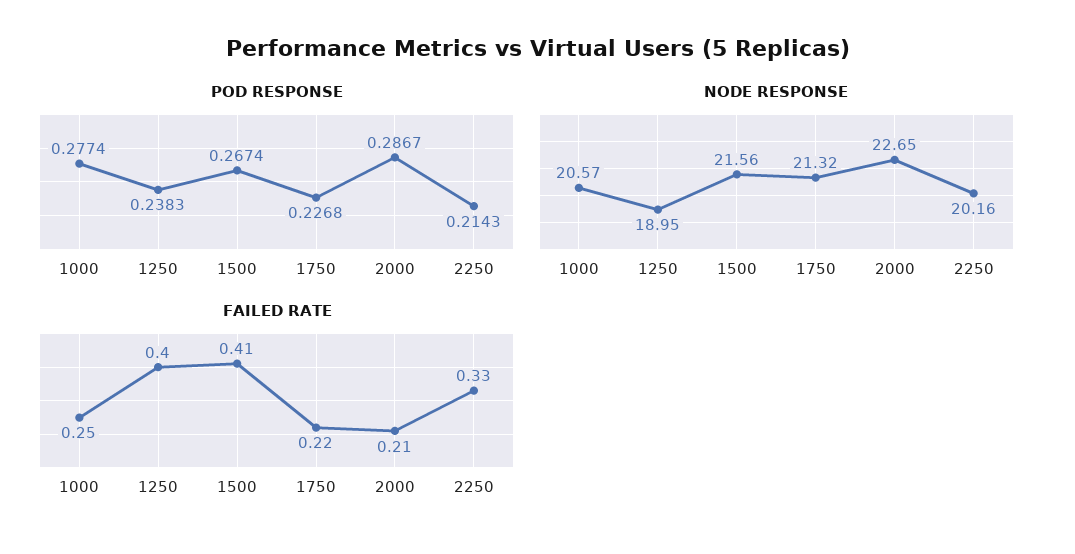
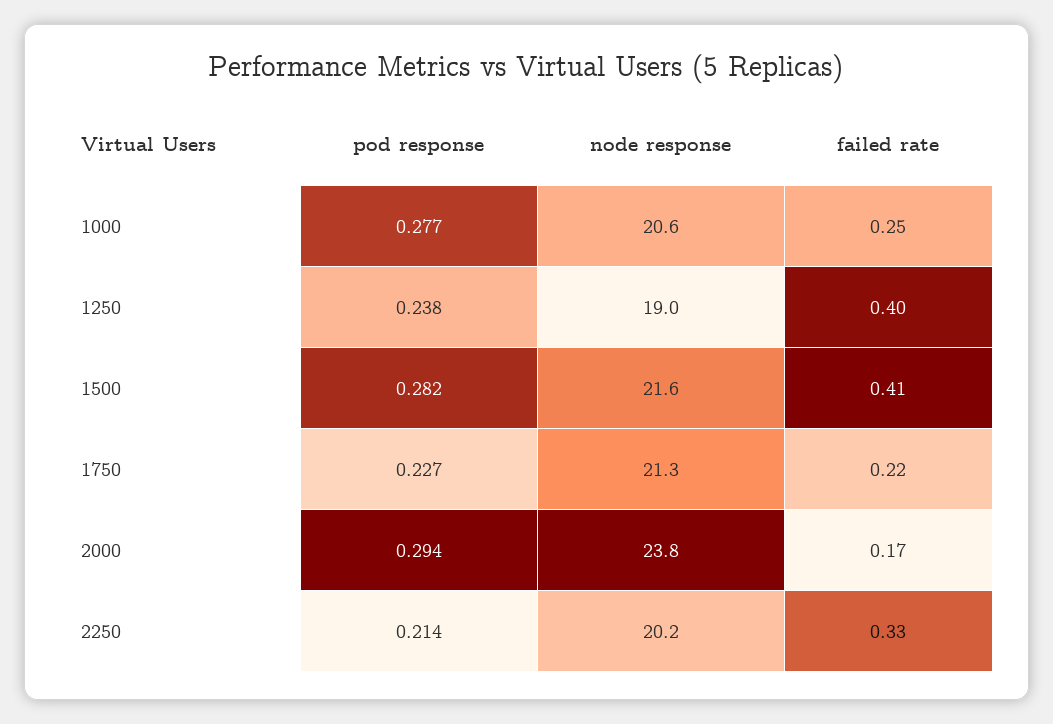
  {
    "POD RESPONSE": {
      "1000": 0.2774,
      "1250": 0.2383,
-     "1500": 0.2674,
+     "1500": 0.282,
      "1750": 0.2268,
-     "2000": 0.2867,
+     "2000": 0.294,
      "2250": 0.2143
    },
    "NODE RESPONSE": {
      "1000": 20.57,
      "1250": 18.95,
      "1500": 21.56,
      "1750": 21.32,
-     "2000": 22.65,
+     "2000": 23.8,
      "2250": 20.16
    },
    "FAILED RATE": {
      "1000": 0.25,
      "1250": 0.4,
      "1500": 0.41,
      "1750": 0.22,
-     "2000": 0.21,
+     "2000": 0.17,
      "2250": 0.33
    }
  }

